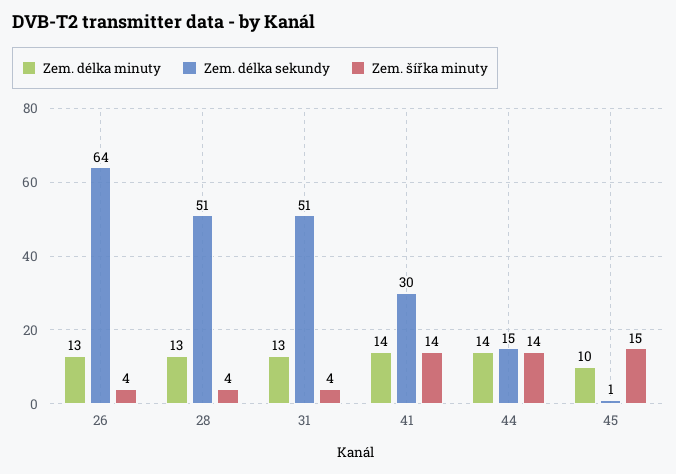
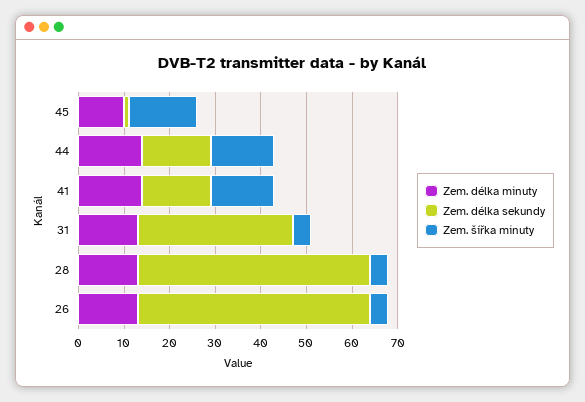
  {
    "Zem. délka minuty": {
      "26": 13,
      "28": 13,
      "31": 13,
      "41": 14,
      "44": 14,
      "45": 10
    },
    "Zem. délka sekundy": {
-     "26": 64,
+     "26": 50,
      "28": 51,
-     "31": 51,
+     "31": 35,
-     "41": 30,
+     "41": 15,
      "44": 15,
      "45": 1
    },
    "Zem. šířka minuty": {
      "26": 4,
      "28": 4,
      "31": 4,
      "41": 14,
      "44": 14,
      "45": 15
    }
  }

